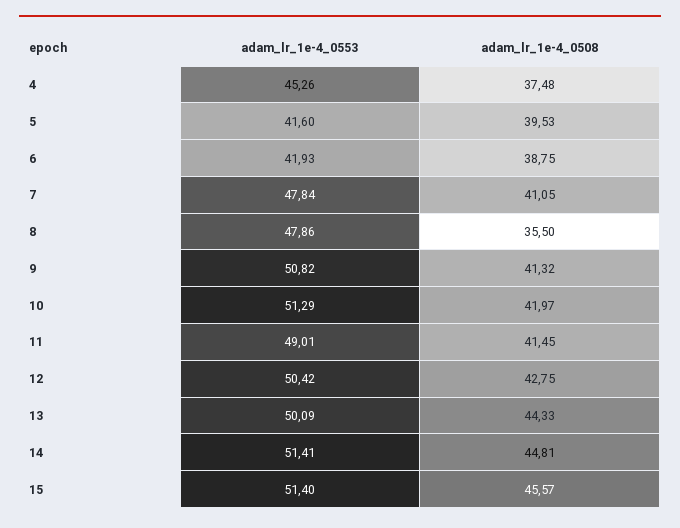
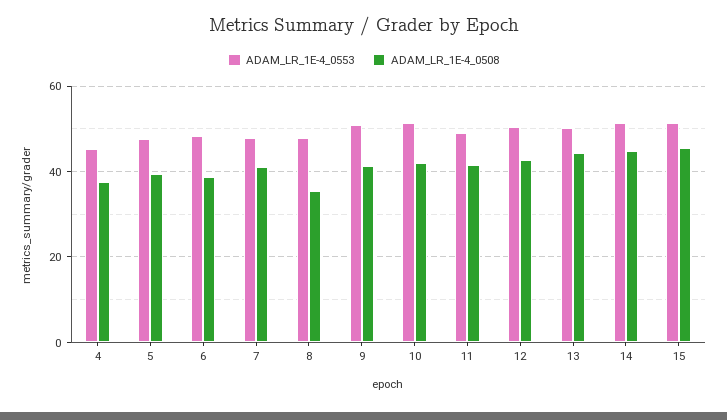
  {
    "adam_lr_1e-4_0553": {
      "4": 45.26,
-     "5": 41.6,
+     "5": 48,
-     "6": 41.93,
+     "6": 48,
      "7": 47.84,
      "8": 47.86,
      "9": 50.82,
      "10": 51.29,
      "11": 49.01,
      "12": 50.42,
      "13": 50.09,
      "14": 51.41,
      "15": 51.4
    },
    "adam_lr_1e-4_0508": {
      "4": 37.48,
      "5": 39.53,
      "6": 38.75,
      "7": 41.05,
      "8": 35.5,
      "9": 41.32,
      "10": 41.97,
      "11": 41.45,
      "12": 42.75,
      "13": 44.33,
      "14": 44.81,
      "15": 45.57
    }
  }

